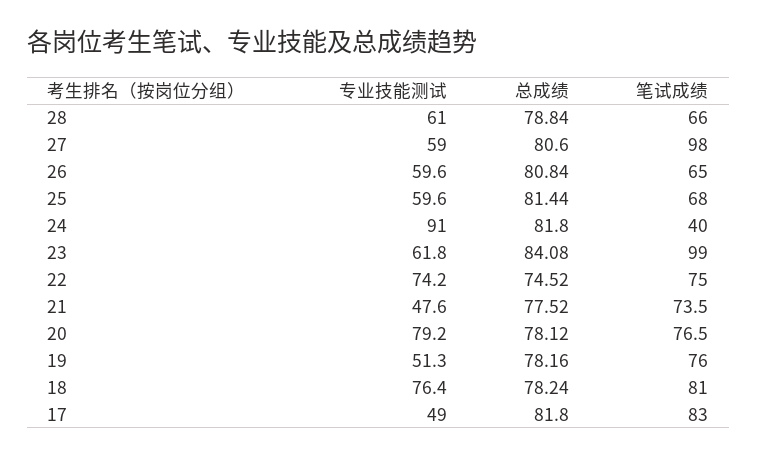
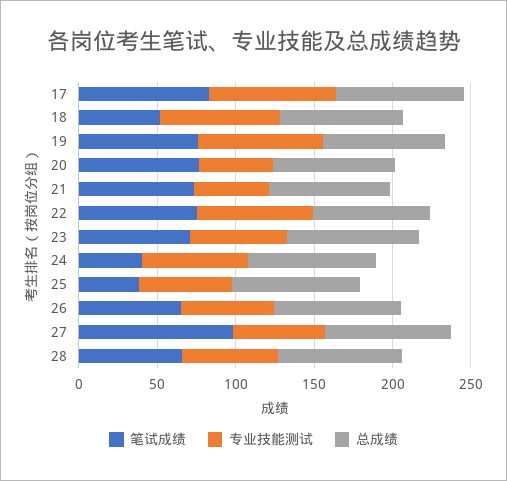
  {
    "专业技能测试": {
      "28": 61,
      "27": 59,
      "26": 59.6,
      "25": 59.6,
-     "24": 91,
+     "24": 70,
      "23": 61.8,
      "22": 74.2,
      "21": 47.6,
-     "20": 79.2,
+     "20": 50,
-     "19": 51.3,
+     "19": 80,
      "18": 76.4,
-     "17": 49
+     "17": 80
    },
    "总成绩": {
      "28": 78.84,
      "27": 80.6,
      "26": 80.84,
      "25": 81.44,
      "24": 81.8,
      "23": 84.08,
      "22": 74.52,
      "21": 77.52,
      "20": 78.12,
      "19": 78.16,
      "18": 78.24,
      "17": 81.8
    },
    "笔试成绩": {
      "28": 66,
      "27": 98,
      "26": 65,
-     "25": 68,
+     "25": 40,
      "24": 40,
-     "23": 99,
+     "23": 70,
      "22": 75,
      "21": 73.5,
      "20": 76.5,
      "19": 76,
-     "18": 81,
+     "18": 50,
      "17": 83
    }
  }

